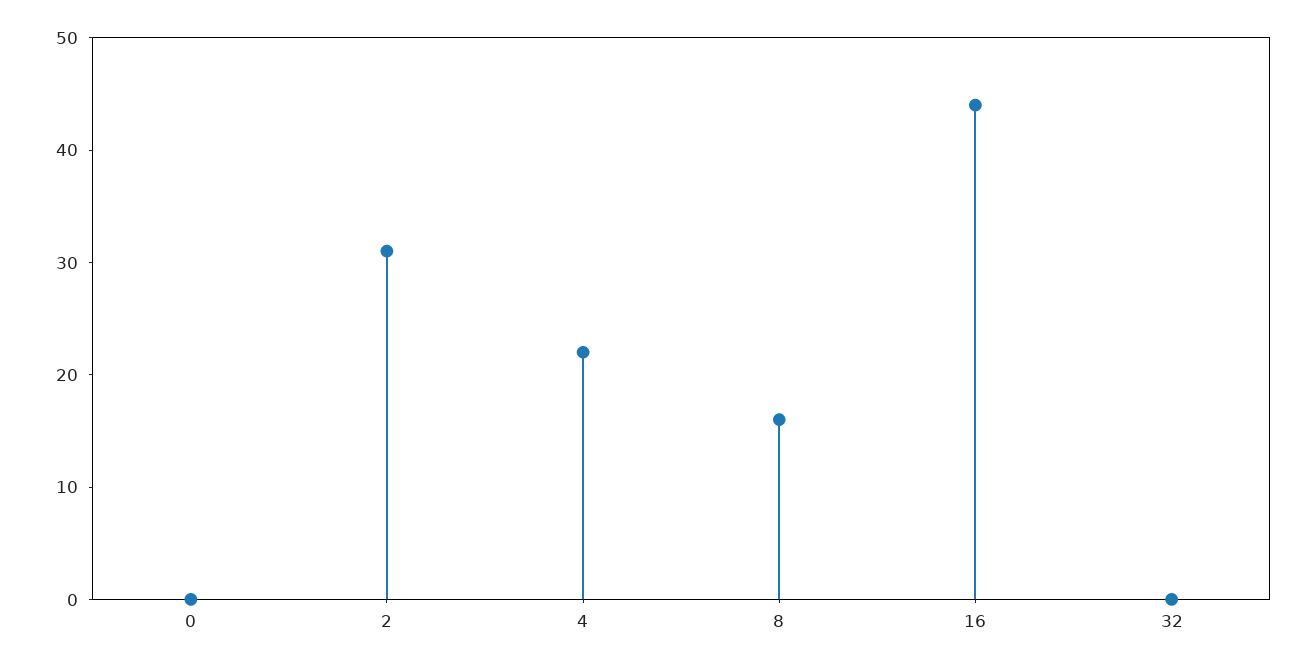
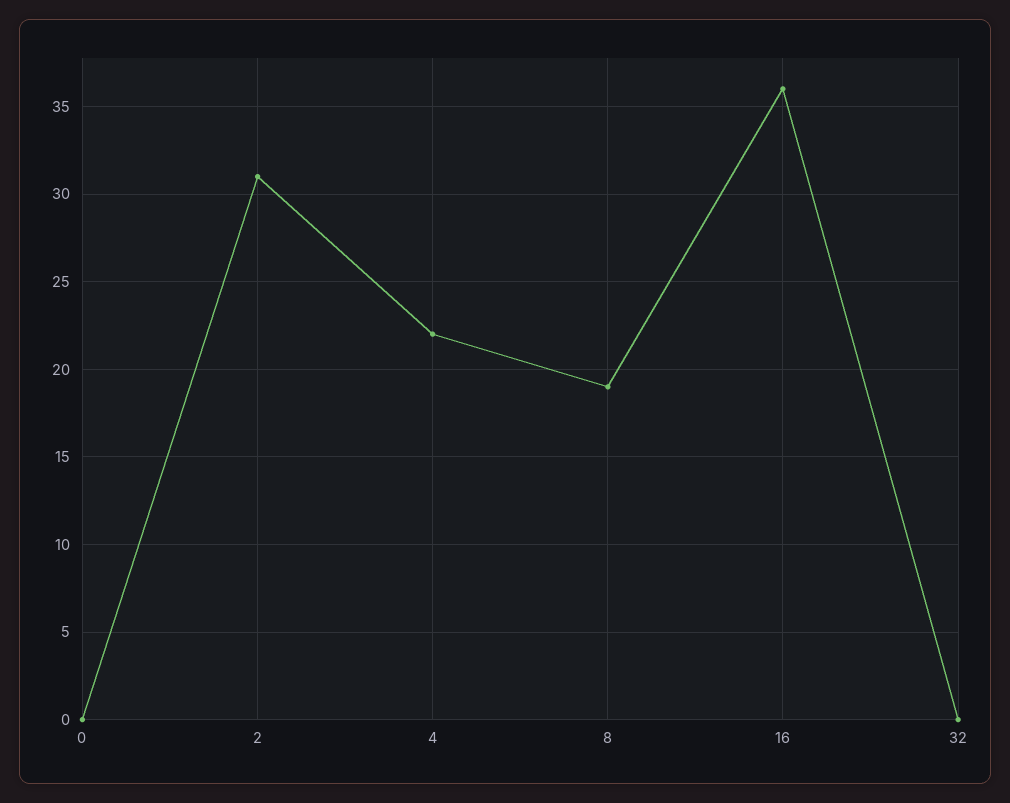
  {
    "0": 0,
    "2": 31,
    "4": 22,
-   "8": 16,
+   "8": 19,
-   "16": 44,
+   "16": 36,
    "32": 0
  }

